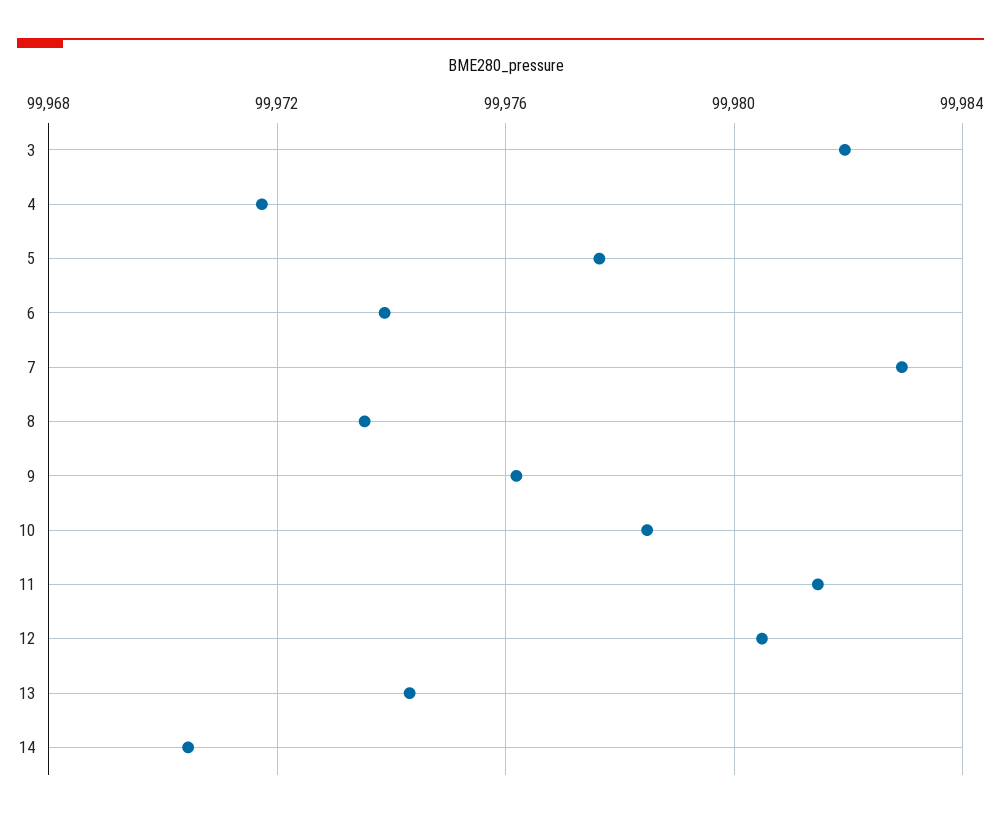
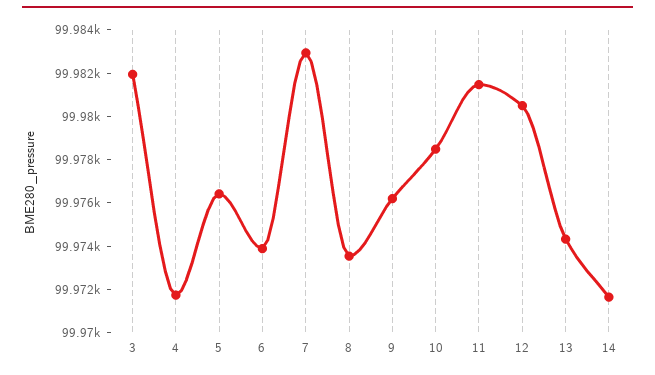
  {
    "3": 99982,
    "4": 99971.5,
-   "5": 99977.5,
+   "5": 99976.5,
    "6": 99974,
    "7": 99983,
    "8": 99973.5,
    "9": 99976,
    "10": 99978.5,
    "11": 99981.5,
    "12": 99980.5,
    "13": 99974.5,
-   "14": 99970.5
+   "14": 99971.5
  }

